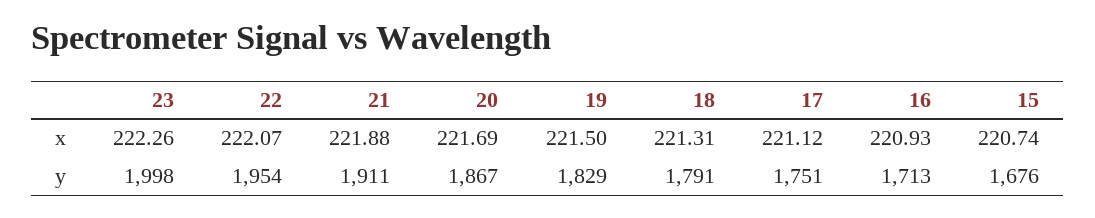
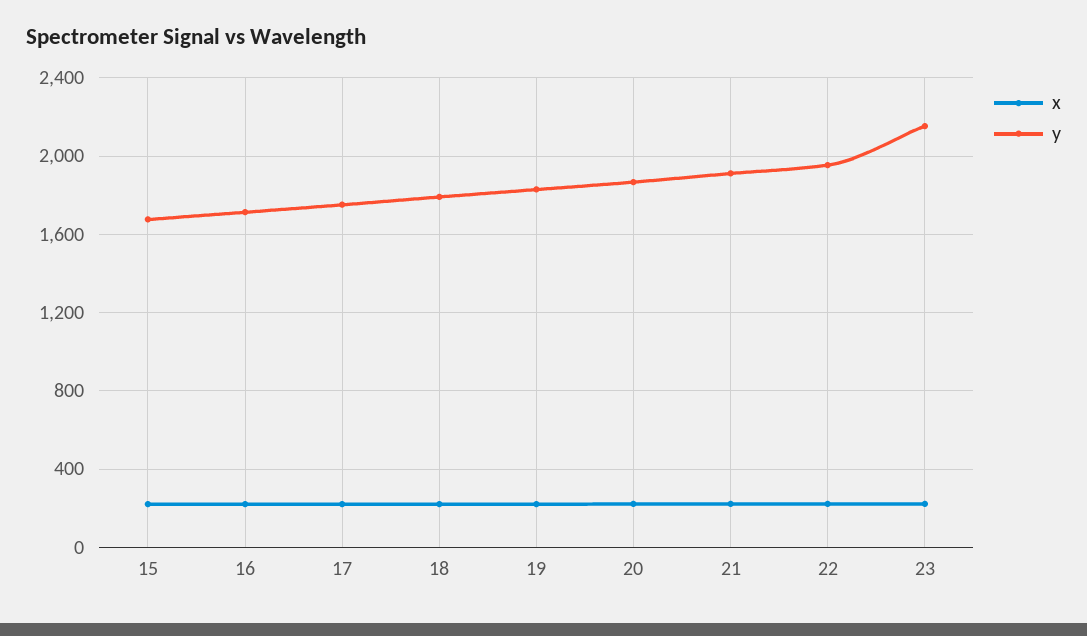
  {
    "x": {
      "23": 222.26,
      "22": 222.07,
      "21": 221.88,
      "20": 221.69,
      "19": 221.5,
      "18": 221.31,
      "17": 221.12,
      "16": 220.93,
      "15": 220.74
    },
    "y": {
-     "23": 1998,
+     "23": 2150,
      "22": 1954,
      "21": 1911,
      "20": 1867,
      "19": 1829,
      "18": 1791,
      "17": 1751,
      "16": 1713,
      "15": 1676
    }
  }

